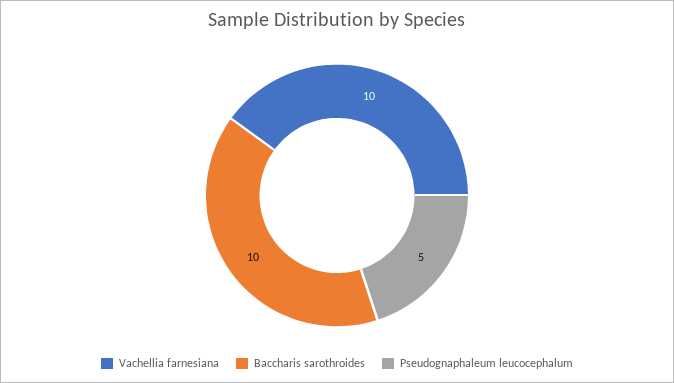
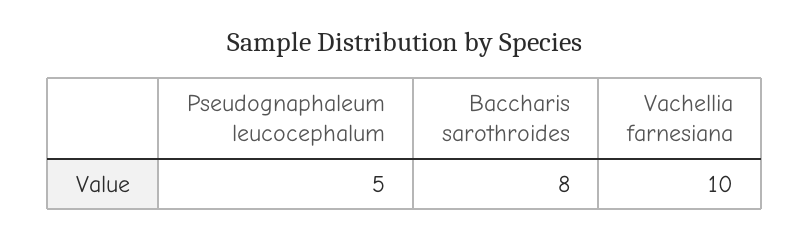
  {
    "Vachellia farnesiana": 10,
-   "Baccharis sarothroides": 10,
+   "Baccharis sarothroides": 8,
    "Pseudognaphaleum leucocephalum": 5
  }

